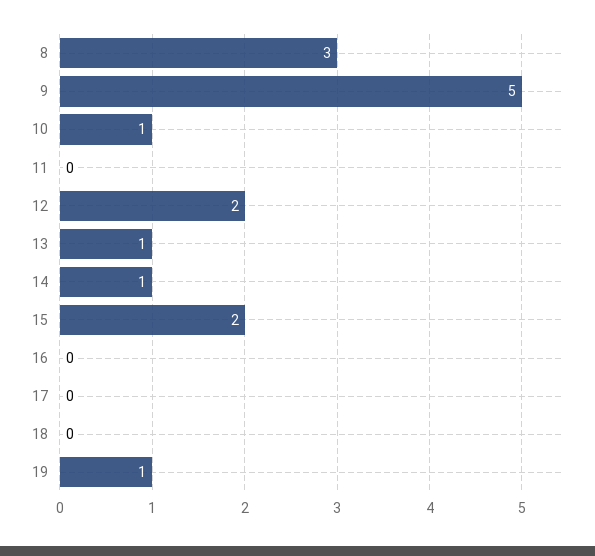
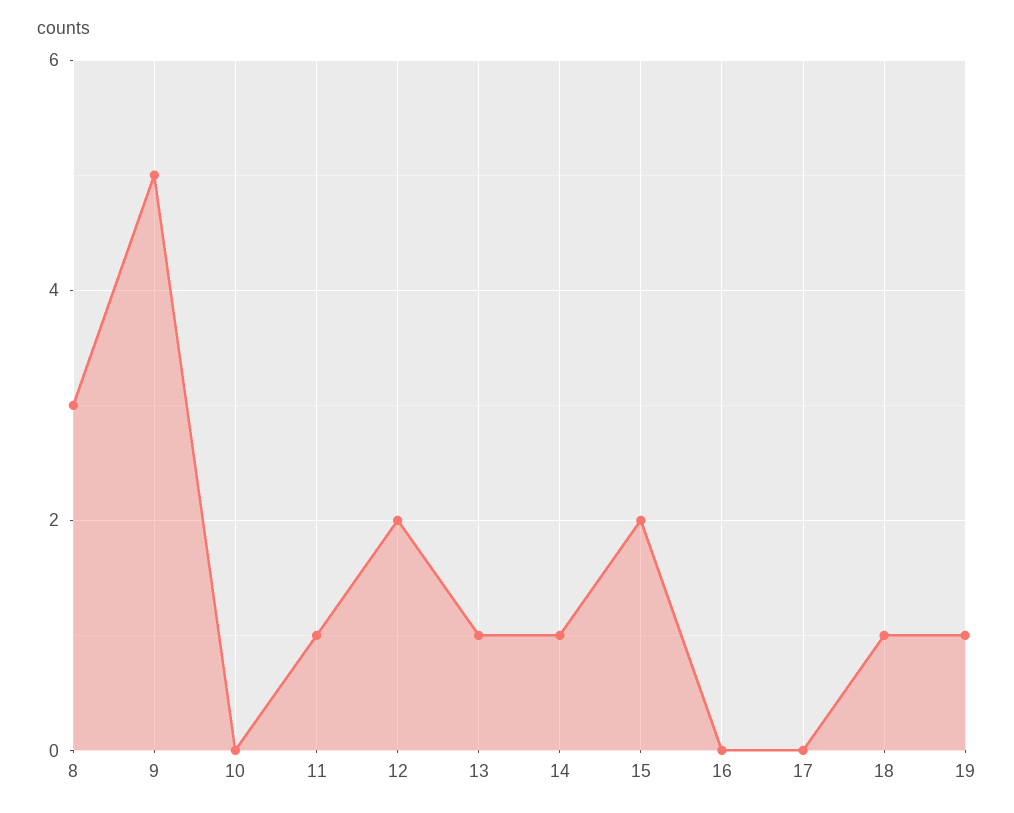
  {
    "8": 3,
    "9": 5,
-   "10": 1,
+   "10": 0,
-   "11": 0,
+   "11": 1,
    "12": 2,
    "13": 1,
    "14": 1,
    "15": 2,
    "16": 0,
    "17": 0,
-   "18": 0,
+   "18": 1,
    "19": 1
  }

